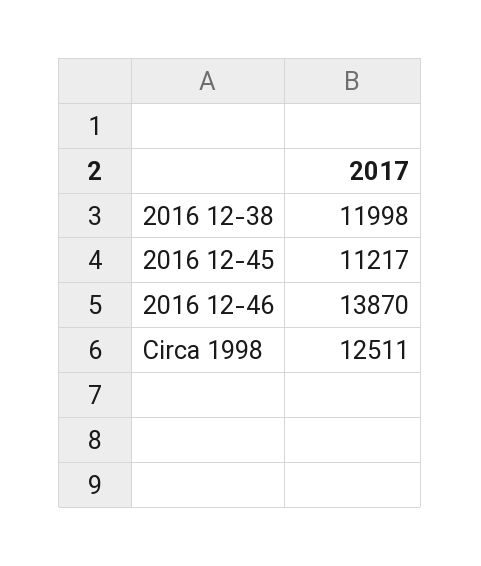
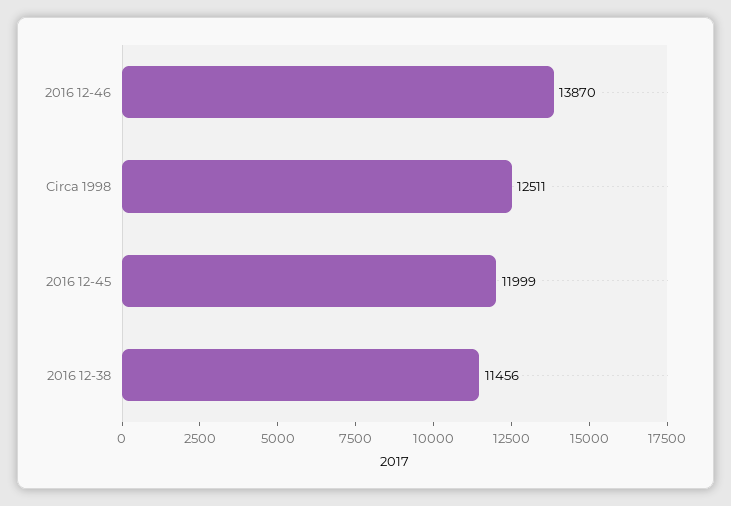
  {
-   "2016 12-38": 11998,
+   "2016 12-38": 11456,
-   "2016 12-45": 11217,
+   "2016 12-45": 11999,
    "2016 12-46": 13870,
    "Circa 1998": 12511
  }

